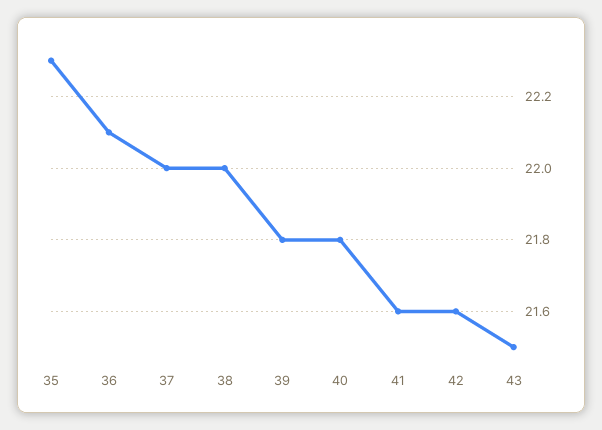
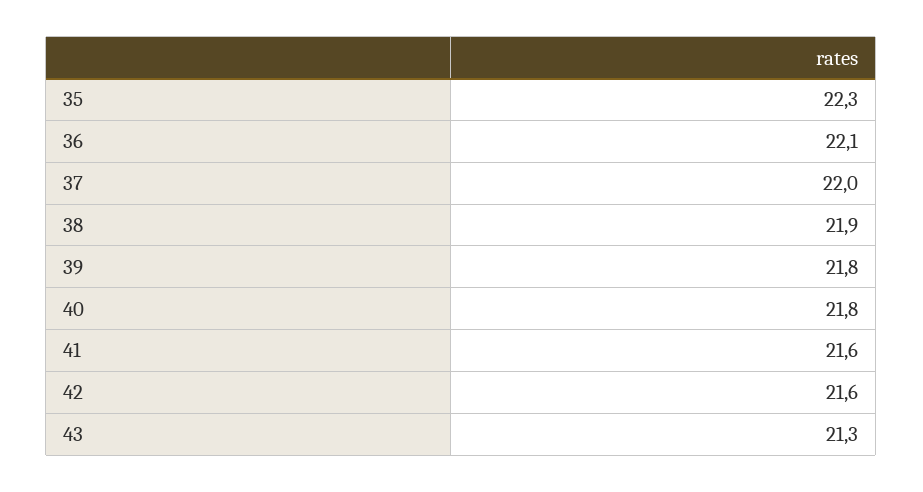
  {
    "35": 22.3,
    "36": 22.1,
    "37": 22,
-   "38": 22,
+   "38": 21.9,
    "39": 21.8,
    "40": 21.8,
    "41": 21.6,
    "42": 21.6,
-   "43": 21.5
+   "43": 21.3
  }

